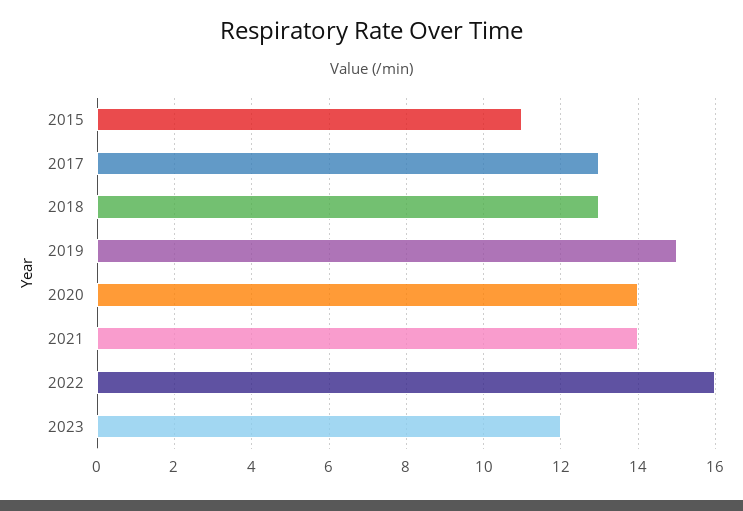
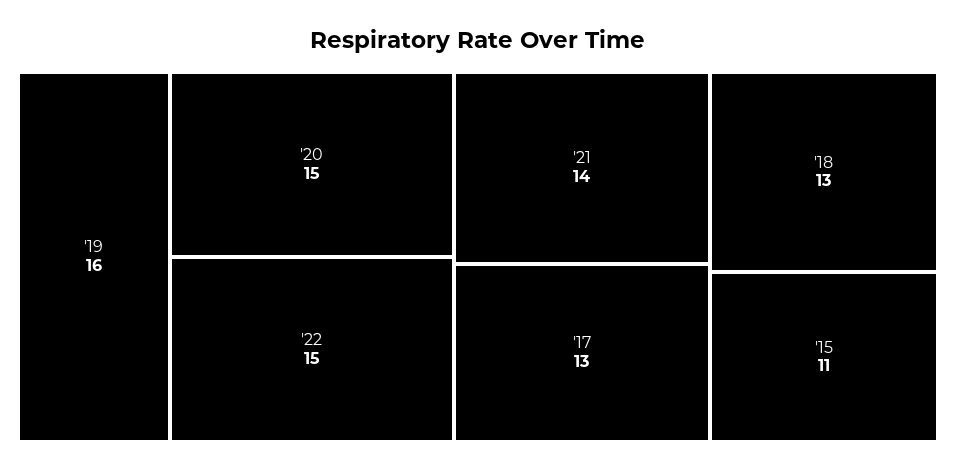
  {
    "2015": 11,
    "2017": 13,
    "2018": 13,
-   "2019": 15,
+   "2019": 16,
-   "2020": 14,
+   "2020": 15,
    "2021": 14,
-   "2022": 16,
+   "2022": 15
-   "2023": 12
  }

